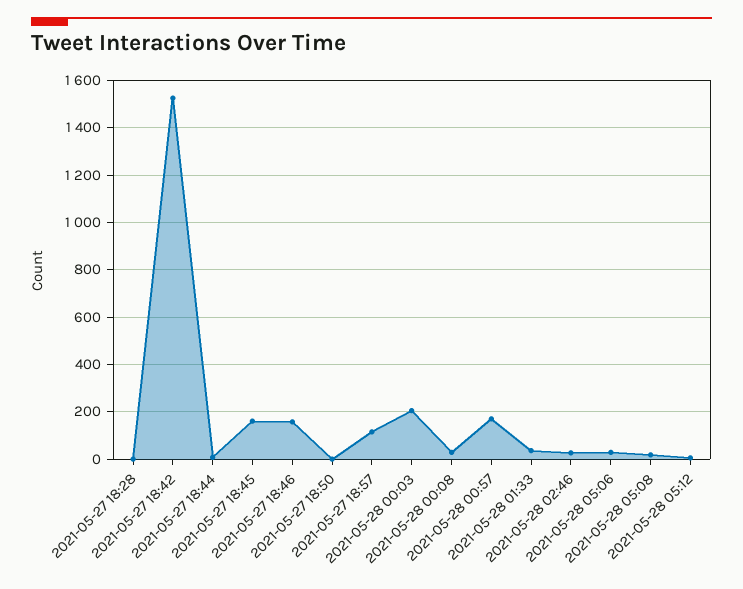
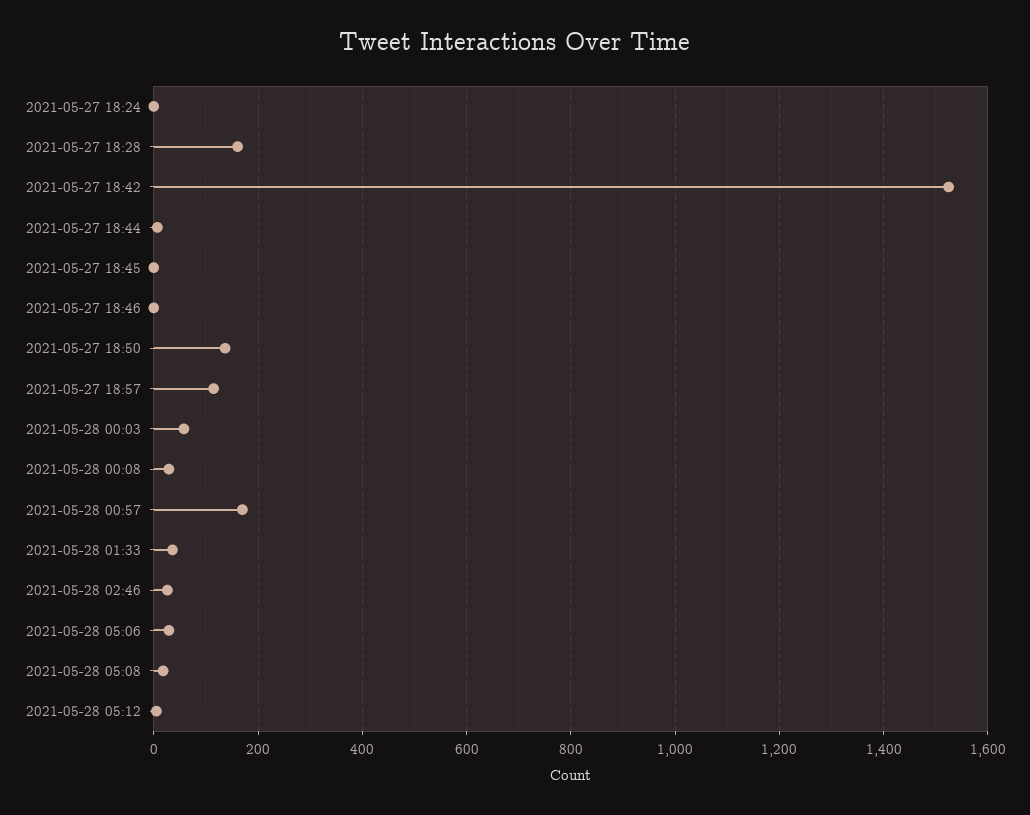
  {
-   "2021-05-27 18:28": 0,
+   "2021-05-27 18:28": 160,
    "2021-05-27 18:42": 1520,
    "2021-05-27 18:44": 0,
-   "2021-05-27 18:45": 150,
+   "2021-05-27 18:45": 0,
-   "2021-05-27 18:46": 150,
+   "2021-05-27 18:46": 0,
-   "2021-05-27 18:50": 0,
+   "2021-05-27 18:50": 140,
    "2021-05-27 18:57": 120,
-   "2021-05-28 00:03": 200,
+   "2021-05-28 00:03": 60,
    "2021-05-28 00:08": 20,
    "2021-05-28 00:57": 180,
    "2021-05-28 01:33": 40,
    "2021-05-28 02:46": 20,
    "2021-05-28 05:06": 20,
    "2021-05-28 05:08": 20,
-   "2021-05-28 05:12": 0
+   "2021-05-28 05:12": 0,
+   "2021-05-27 18:24": 0
  }

